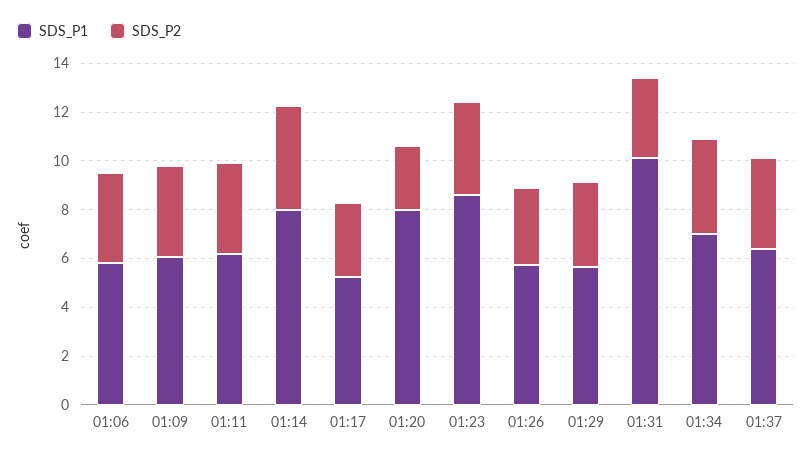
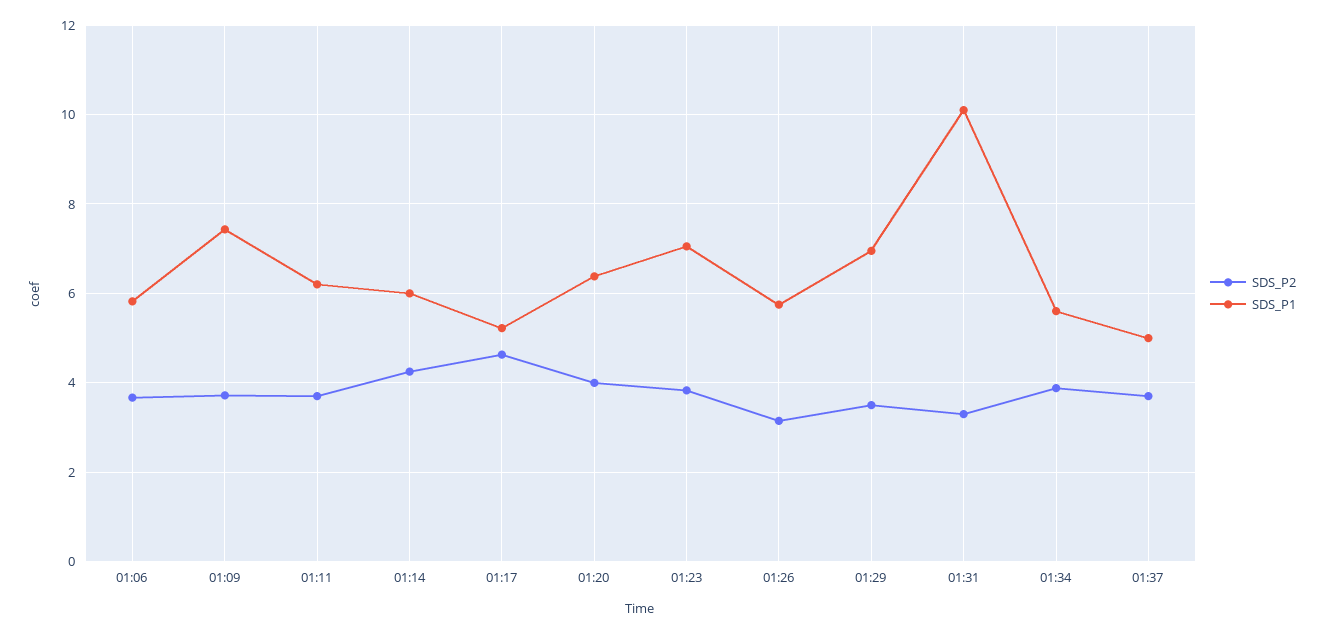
  {
    "SDS_P1": {
      "01:06": 5.8,
-     "01:09": 6,
+     "01:09": 7.4,
      "01:11": 6.2,
-     "01:14": 8,
+     "01:14": 6,
      "01:17": 5.2,
-     "01:20": 8,
+     "01:20": 6.4,
-     "01:23": 8.5,
+     "01:23": 7,
      "01:26": 5.8,
-     "01:29": 5.5,
+     "01:29": 7,
      "01:31": 10.2,
-     "01:34": 7,
+     "01:34": 5.6,
-     "01:37": 6.5
+     "01:37": 5
    },
    "SDS_P2": {
      "01:06": 3.6,
      "01:09": 3.8,
      "01:11": 3.8,
      "01:14": 4.2,
-     "01:17": 3,
+     "01:17": 4.6,
-     "01:20": 2.5,
+     "01:20": 4,
      "01:23": 3.8,
      "01:26": 3.2,
      "01:29": 3.6,
      "01:31": 3.4,
      "01:34": 3.8,
      "01:37": 3.8
    }
  }

